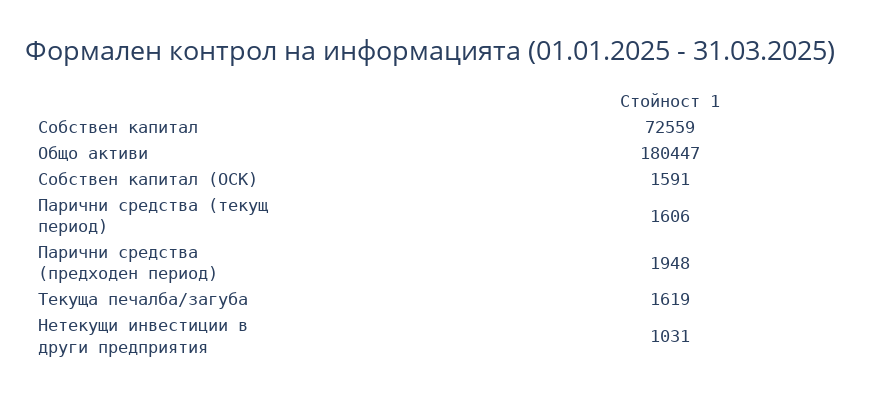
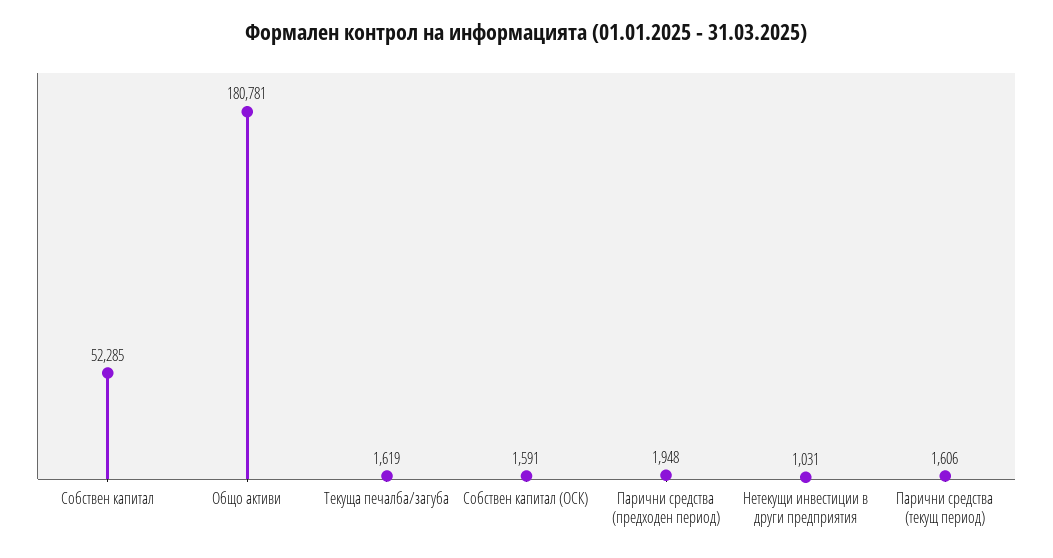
  {
-   "Собствен капитал": 72559,
+   "Собствен капитал": 52285,
-   "Общо активи": 180447,
+   "Общо активи": 180781,
    "Собствен капитал (ОСК)": 1591,
    "Парични средства (текущ период)": 1606,
    "Парични средства (предходен период)": 1948,
    "Текуща печалба/загуба": 1619,
    "Нетекущи инвестиции в други предприятия": 1031
  }

